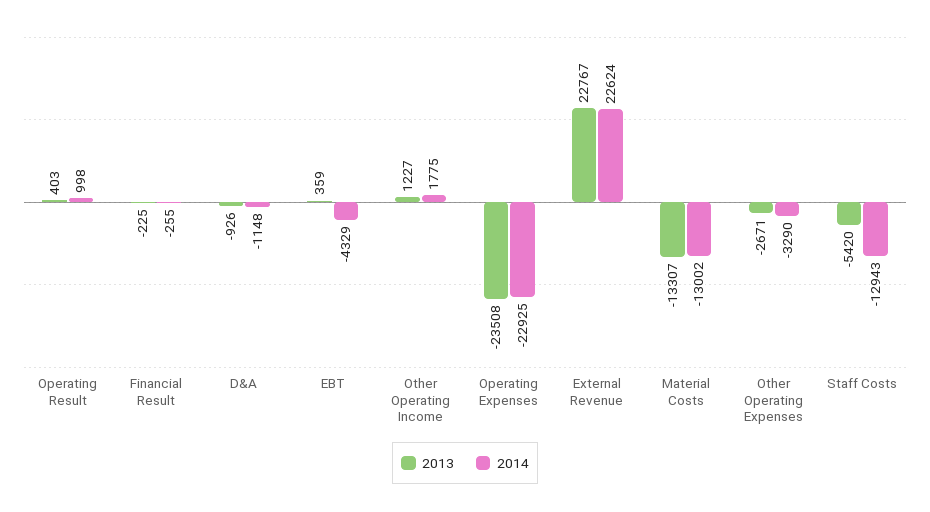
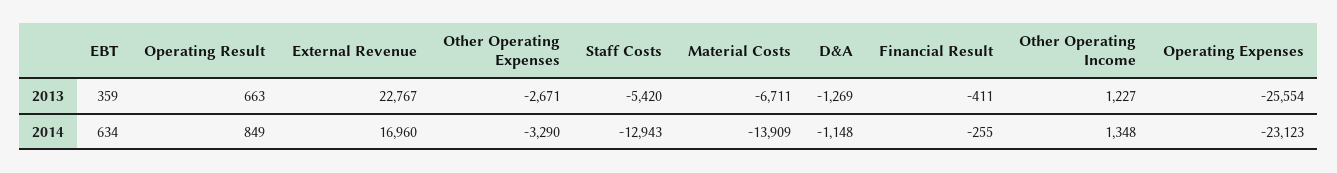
  {
    "2013": {
-     "Operating Result": 403,
+     "Operating Result": 663,
-     "Financial Result": -225,
+     "Financial Result": -411,
-     "D&A": -926,
+     "D&A": -1269,
      "EBT": 359,
      "Other Operating Income": 1227,
-     "Operating Expenses": -23508,
+     "Operating Expenses": -25554,
      "External Revenue": 22767,
-     "Material Costs": -13307,
+     "Material Costs": -6711,
      "Other Operating Expenses": -2671,
      "Staff Costs": -5420
    },
    "2014": {
-     "Operating Result": 998,
+     "Operating Result": 849,
      "Financial Result": -255,
      "D&A": -1148,
-     "EBT": -4329,
+     "EBT": 634,
-     "Other Operating Income": 1775,
+     "Other Operating Income": 1348,
-     "Operating Expenses": -22925,
+     "Operating Expenses": -23123,
-     "External Revenue": 22624,
+     "External Revenue": 16960,
-     "Material Costs": -13002,
+     "Material Costs": -13909,
      "Other Operating Expenses": -3290,
      "Staff Costs": -12943
    }
  }

